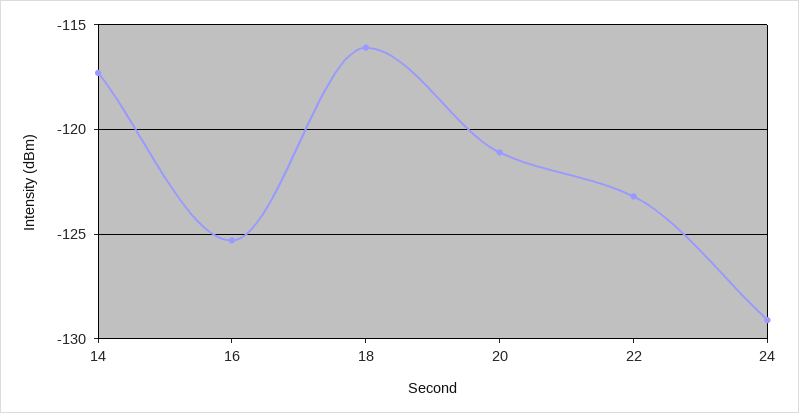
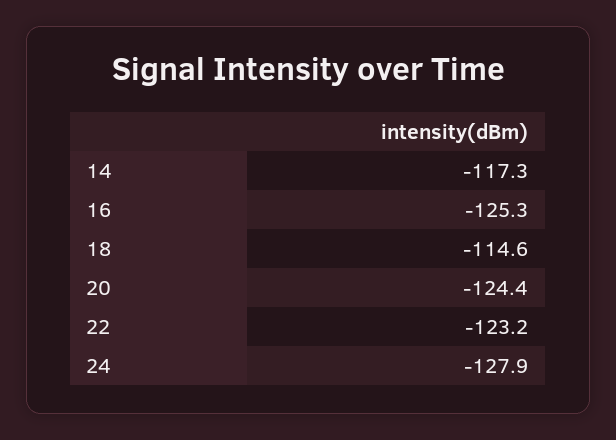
  {
    "14": -117.3,
    "16": -125.3,
-   "18": -116,
+   "18": -114.6,
-   "20": -121,
+   "20": -124.4,
    "22": -123.2,
-   "24": -129
+   "24": -127.9
  }

